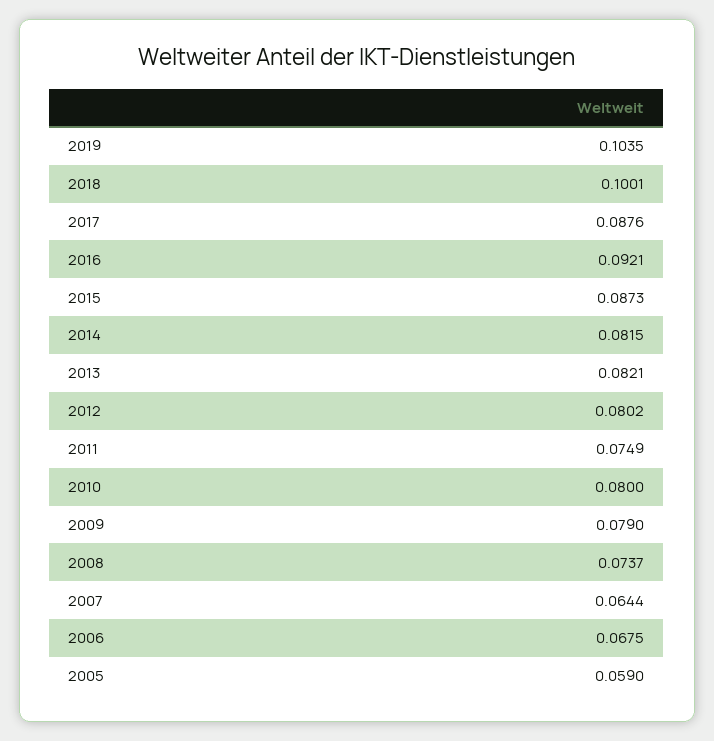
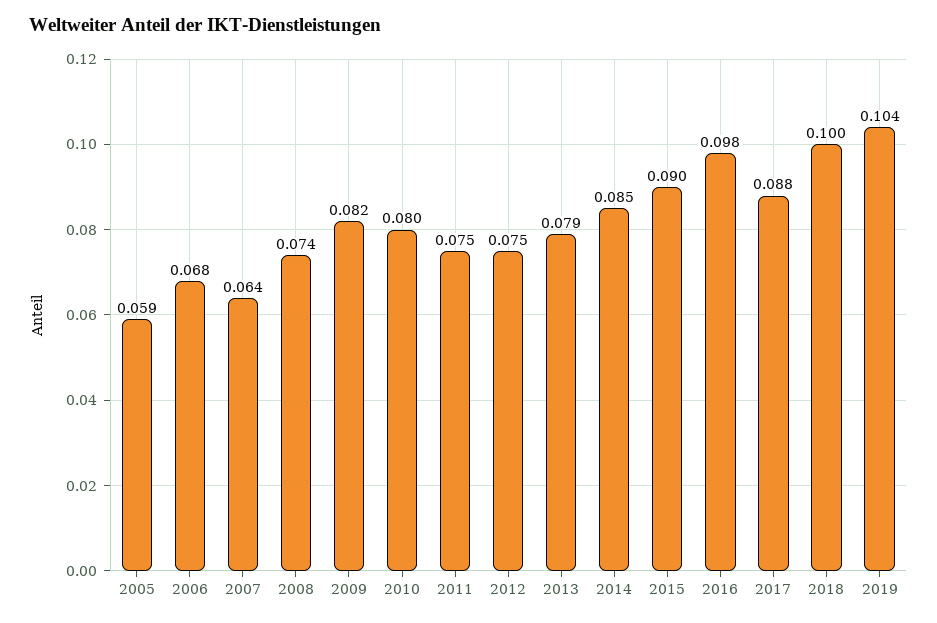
  {
    "2019": 0.1035,
    "2018": 0.1001,
    "2017": 0.0876,
-   "2016": 0.0921,
+   "2016": 0.098,
-   "2015": 0.0873,
+   "2015": 0.09,
-   "2014": 0.0815,
+   "2014": 0.085,
-   "2013": 0.0821,
+   "2013": 0.079,
-   "2012": 0.0802,
+   "2012": 0.075,
    "2011": 0.0749,
    "2010": 0.08,
-   "2009": 0.079,
+   "2009": 0.082,
    "2008": 0.0737,
    "2007": 0.0644,
    "2006": 0.0675,
    "2005": 0.059
  }

